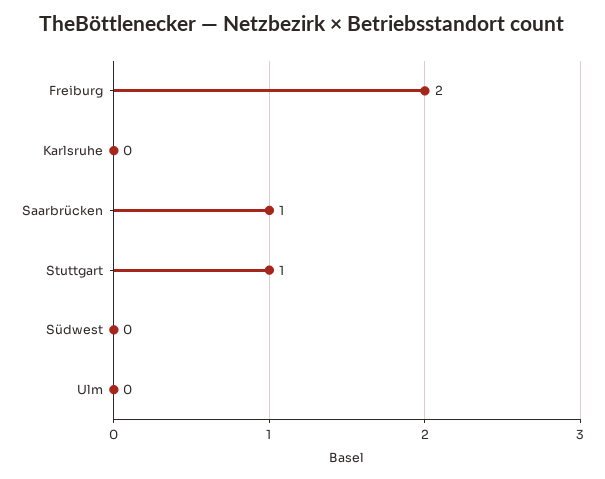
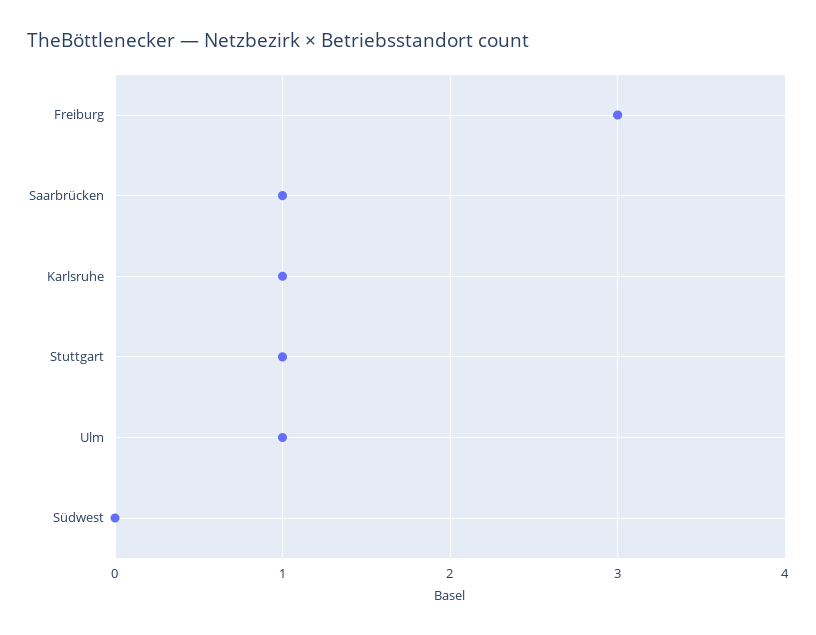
  {
-   "Freiburg": 2,
+   "Freiburg": 3,
-   "Karlsruhe": 0,
+   "Karlsruhe": 1,
    "Saarbrücken": 1,
    "Stuttgart": 1,
    "Südwest": 0,
-   "Ulm": 0
+   "Ulm": 1
  }

